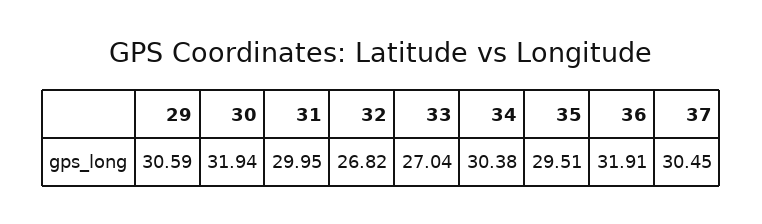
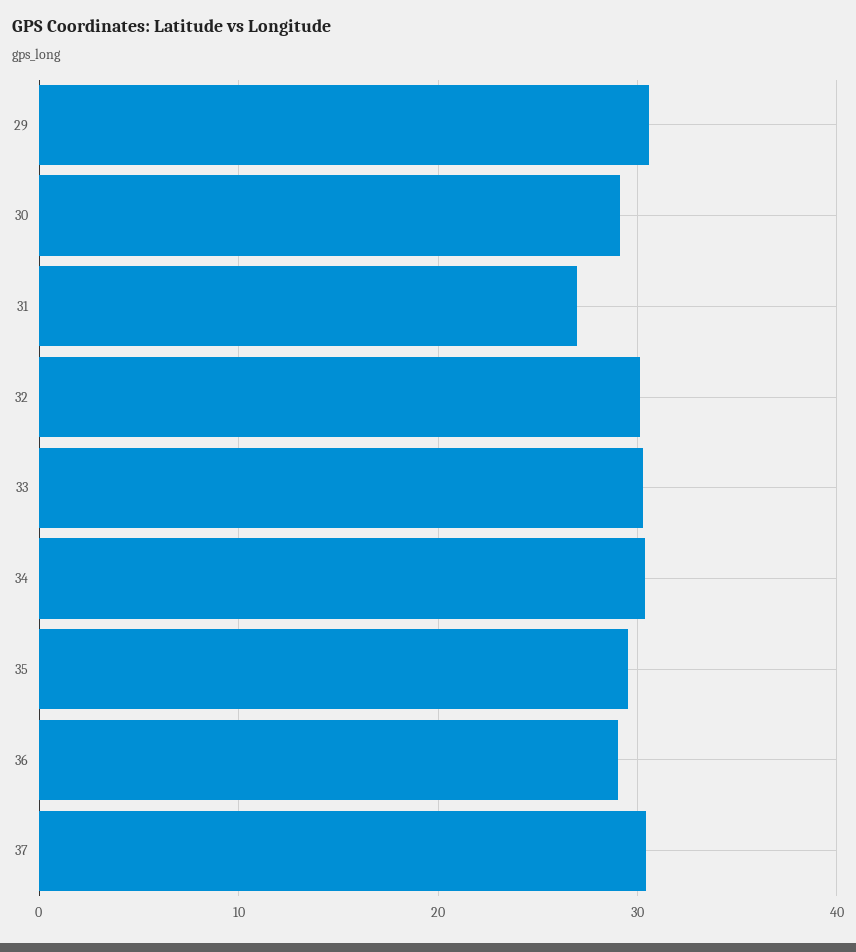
  {
    "29": 30.59,
-   "30": 31.94,
+   "30": 29,
-   "31": 29.95,
+   "31": 27,
-   "32": 26.82,
+   "32": 30,
-   "33": 27.04,
+   "33": 30,
    "34": 30.38,
    "35": 29.51,
-   "36": 31.91,
+   "36": 29,
    "37": 30.45
  }

